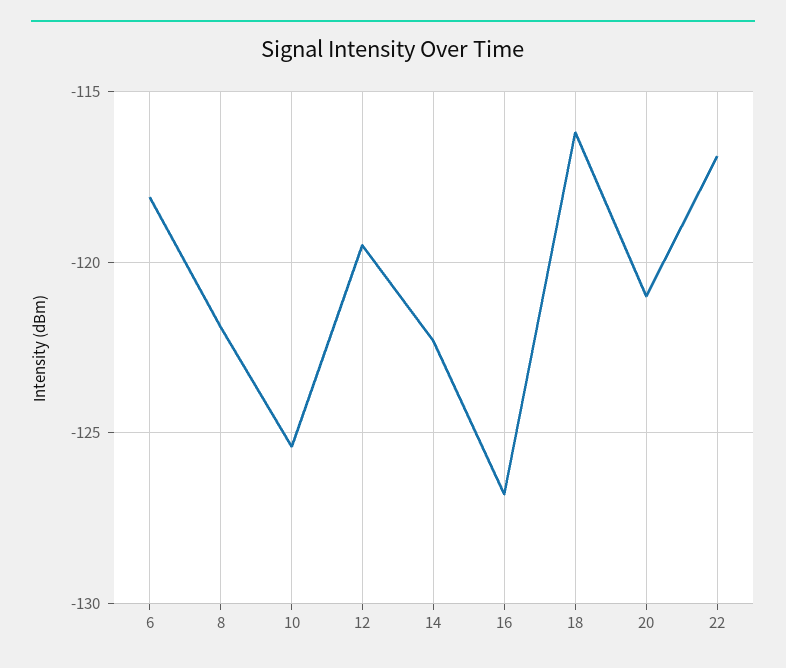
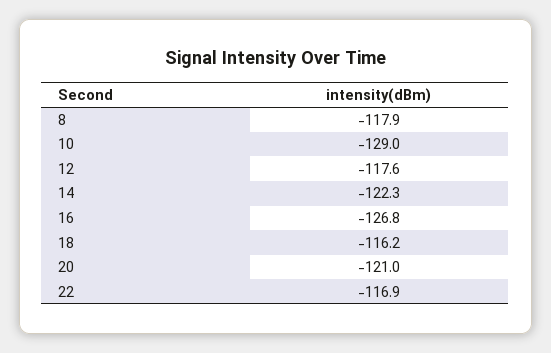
  {
-   "6": -118,
-   "8": -122,
+   "8": -117.9,
-   "10": -125.5,
+   "10": -129,
-   "12": -119.5,
+   "12": -117.6,
    "14": -122.3,
    "16": -126.8,
    "18": -116.2,
    "20": -121,
    "22": -116.9
  }

